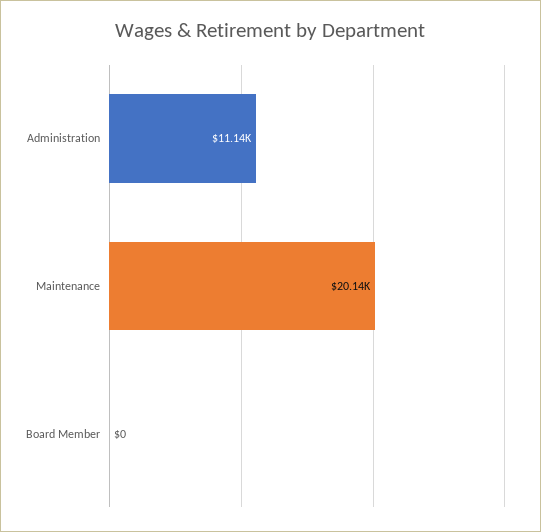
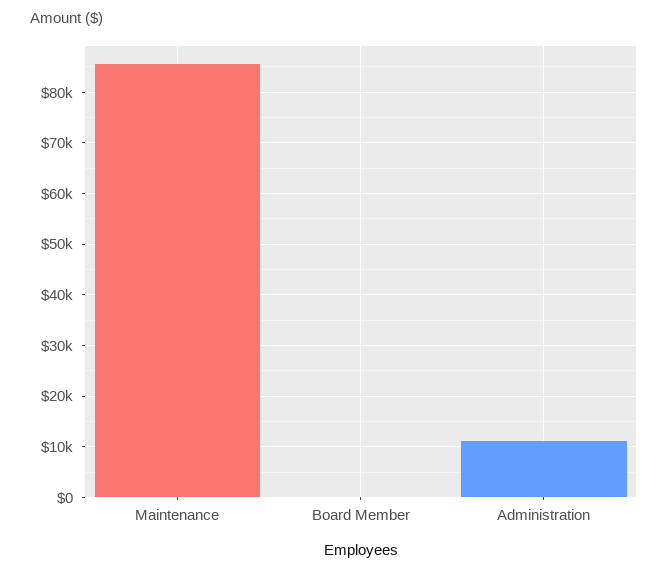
  {
    "Administration": 11140,
-   "Maintenance": 20140,
+   "Maintenance": 86000,
    "Board Member": 0
  }

